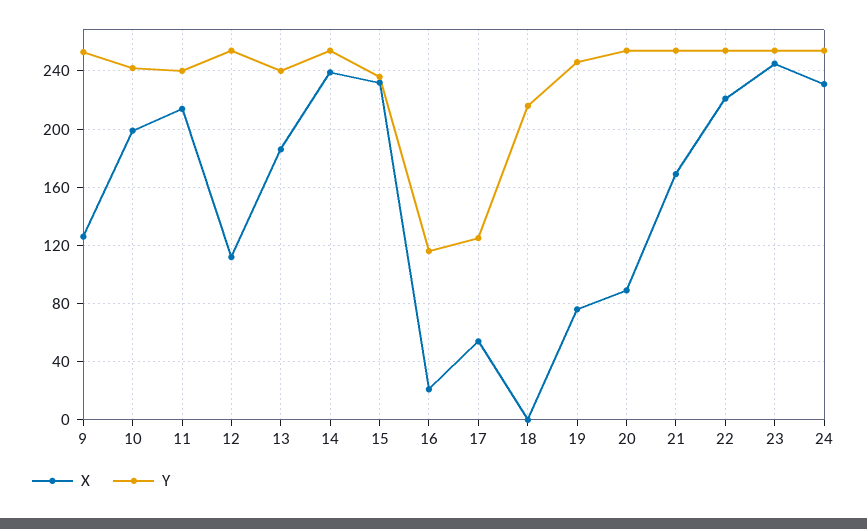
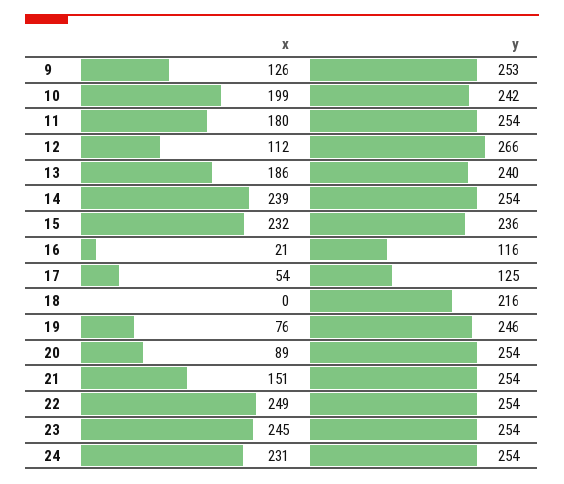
  {
    "X": {
      "9": 126,
      "10": 199,
-     "11": 215,
+     "11": 180,
      "12": 112,
      "13": 186,
      "14": 239,
      "15": 232,
      "16": 21,
      "17": 54,
      "18": 0,
      "19": 76,
      "20": 89,
-     "21": 170,
+     "21": 151,
-     "22": 220,
+     "22": 249,
      "23": 245,
      "24": 231
    },
    "Y": {
      "9": 253,
      "10": 242,
-     "11": 240,
+     "11": 254,
-     "12": 255,
+     "12": 266,
      "13": 240,
      "14": 254,
      "15": 236,
      "16": 116,
      "17": 125,
      "18": 216,
      "19": 246,
      "20": 254,
      "21": 254,
      "22": 254,
      "23": 254,
      "24": 254
    }
  }

